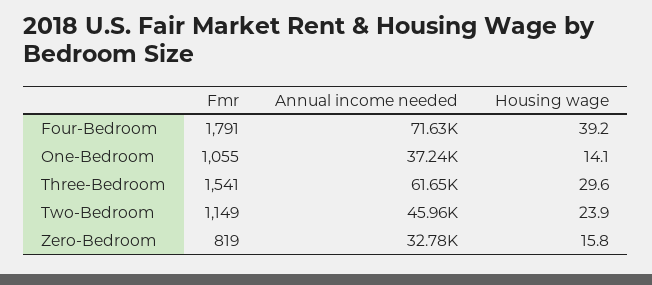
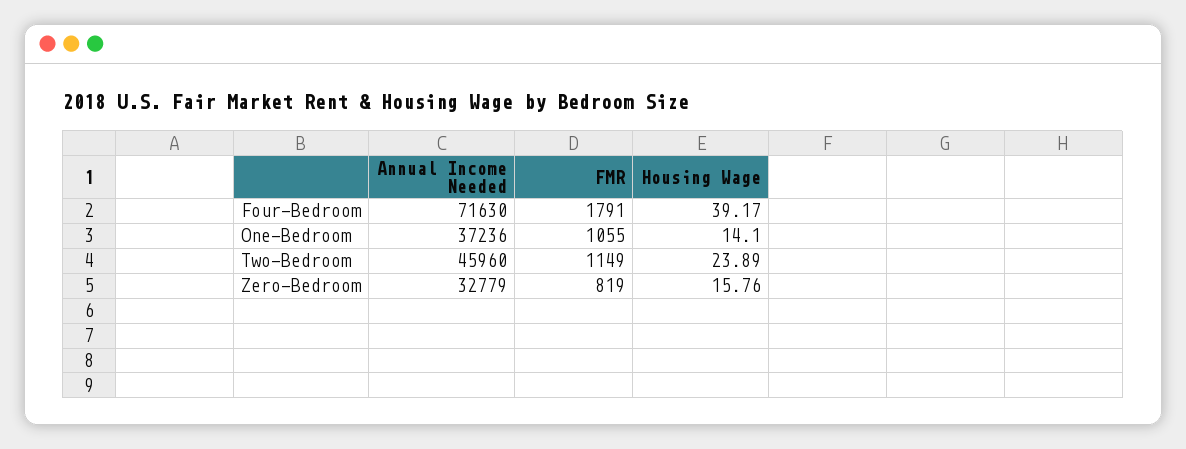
  {
    "Fmr": {
      "Four-Bedroom": 1791,
      "One-Bedroom": 1055,
-     "Three-Bedroom": 1541,
      "Two-Bedroom": 1149,
      "Zero-Bedroom": 819
    },
    "Annual income needed": {
      "Four-Bedroom": 71630,
      "One-Bedroom": 37236,
-     "Three-Bedroom": 61650,
      "Two-Bedroom": 45960,
      "Zero-Bedroom": 32779
    },
    "Housing wage": {
      "Four-Bedroom": 39.17,
      "One-Bedroom": 14.1,
-     "Three-Bedroom": 29.6,
      "Two-Bedroom": 23.89,
      "Zero-Bedroom": 15.76
    }
  }

